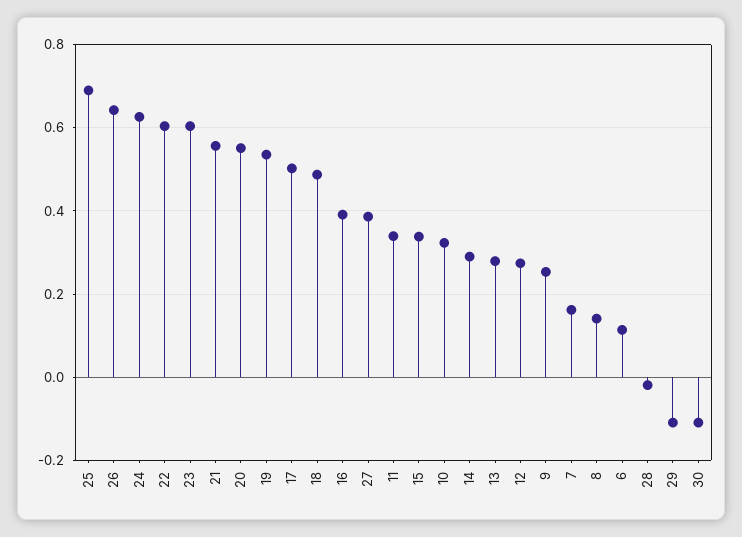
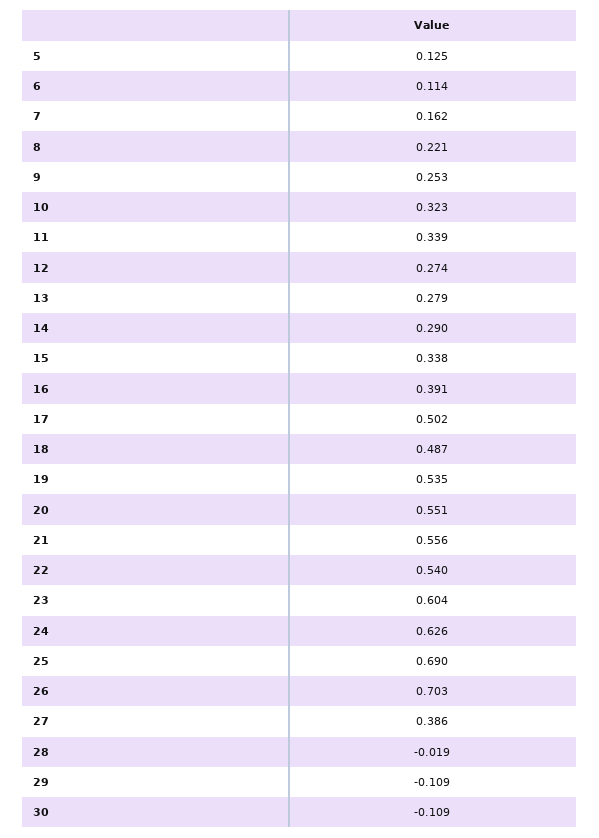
  {
    "25": 0.69,
-   "26": 0.64,
+   "26": 0.703,
    "24": 0.626,
-   "22": 0.6,
+   "22": 0.54,
    "23": 0.604,
    "21": 0.556,
    "20": 0.551,
    "19": 0.535,
    "17": 0.502,
    "18": 0.487,
    "16": 0.391,
    "27": 0.386,
    "11": 0.339,
    "15": 0.338,
    "10": 0.323,
    "14": 0.29,
    "13": 0.279,
    "12": 0.274,
    "9": 0.253,
    "7": 0.162,
-   "8": 0.14,
+   "8": 0.221,
    "6": 0.114,
    "28": -0.019,
    "29": -0.109,
-   "30": -0.109
+   "30": -0.109,
+   "5": 0.125
  }

